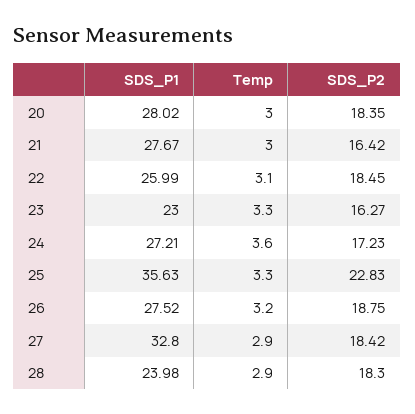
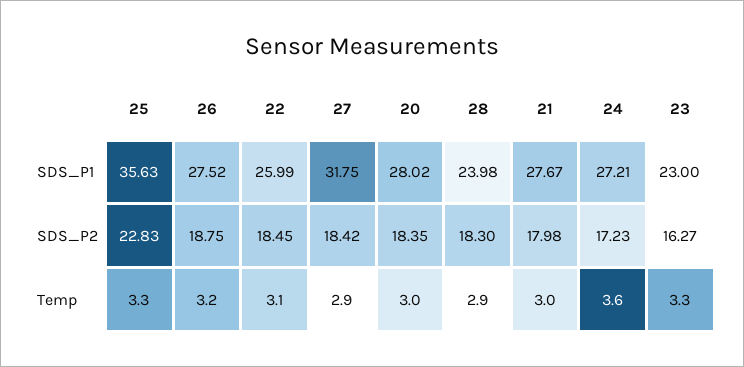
  {
    "SDS_P1": {
      "20": 28.02,
      "21": 27.67,
      "22": 25.99,
      "23": 23,
      "24": 27.21,
      "25": 35.63,
      "26": 27.52,
-     "27": 32.8,
+     "27": 31.75,
      "28": 23.98
    },
    "Temp": {
      "20": 3,
      "21": 3,
      "22": 3.1,
      "23": 3.3,
      "24": 3.6,
      "25": 3.3,
      "26": 3.2,
      "27": 2.9,
      "28": 2.9
    },
    "SDS_P2": {
      "20": 18.35,
-     "21": 16.42,
+     "21": 17.98,
      "22": 18.45,
      "23": 16.27,
      "24": 17.23,
      "25": 22.83,
      "26": 18.75,
      "27": 18.42,
      "28": 18.3
    }
  }

